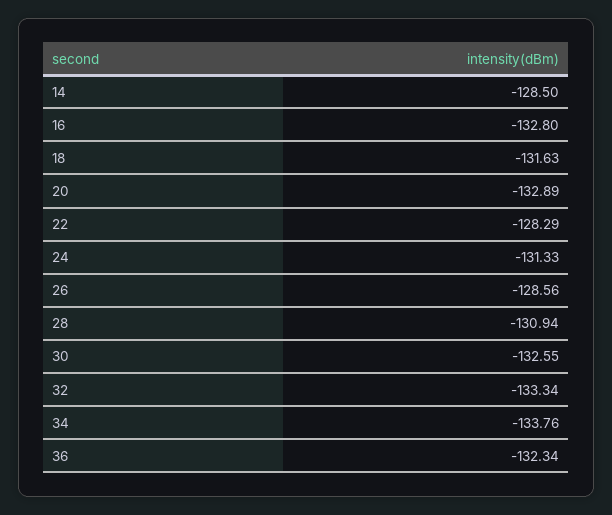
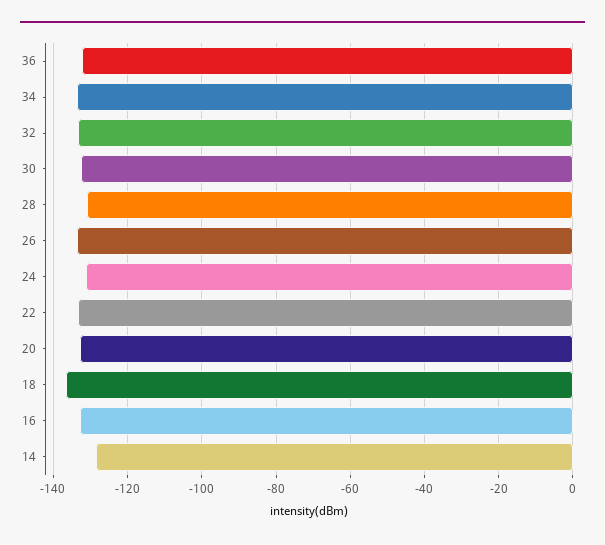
  {
    "14": -128.5,
    "16": -132.8,
-   "18": -131.63,
+   "18": -136,
    "20": -132.89,
-   "22": -128.29,
+   "22": -134,
    "24": -131.33,
-   "26": -128.56,
+   "26": -134,
    "28": -130.94,
    "30": -132.55,
    "32": -133.34,
    "34": -133.76,
    "36": -132.34
  }

